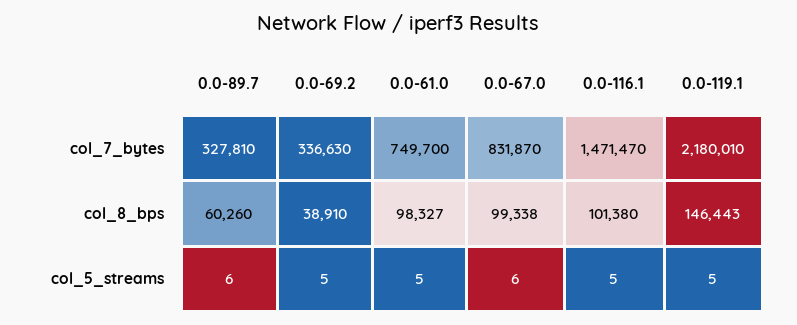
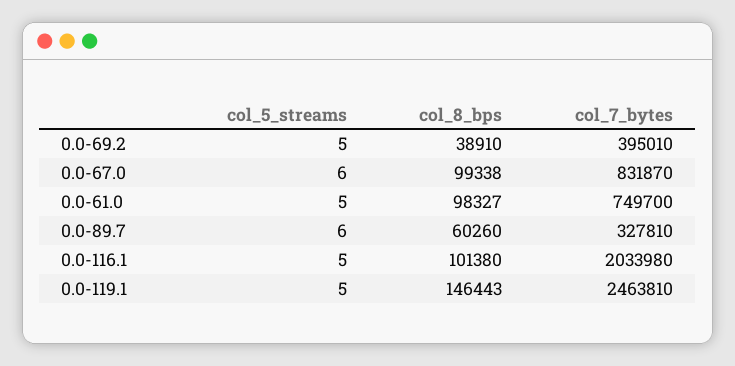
  {
    "0.0-89.7": {
      "col_7_bytes": 327810,
      "col_8_bps": 60260,
      "col_5_streams": 6
    },
    "0.0-69.2": {
-     "col_7_bytes": 336630,
+     "col_7_bytes": 395010,
      "col_8_bps": 38910,
      "col_5_streams": 5
    },
    "0.0-61.0": {
      "col_7_bytes": 749700,
      "col_8_bps": 98327,
      "col_5_streams": 5
    },
    "0.0-67.0": {
      "col_7_bytes": 831870,
      "col_8_bps": 99338,
      "col_5_streams": 6
    },
    "0.0-116.1": {
-     "col_7_bytes": 1471470,
+     "col_7_bytes": 2033980,
      "col_8_bps": 101380,
      "col_5_streams": 5
    },
    "0.0-119.1": {
-     "col_7_bytes": 2180010,
+     "col_7_bytes": 2463810,
      "col_8_bps": 146443,
      "col_5_streams": 5
    }
  }

